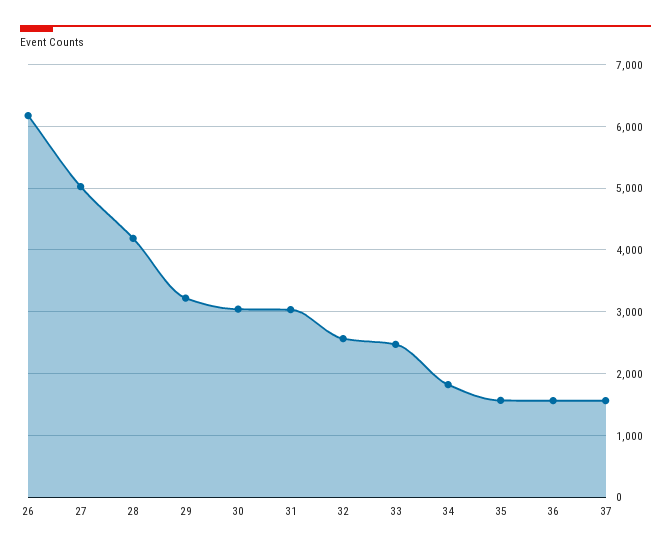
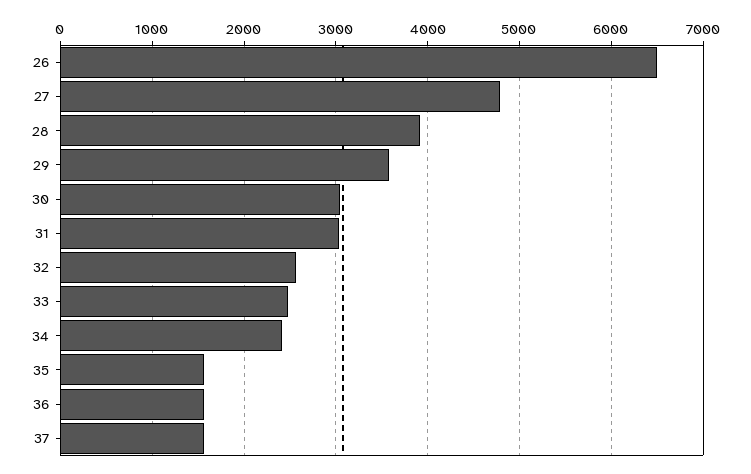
  {
-   "26": 6200,
+   "26": 6500,
-   "27": 5000,
+   "27": 4800,
-   "28": 4200,
+   "28": 3900,
-   "29": 3200,
+   "29": 3600,
    "30": 3000,
    "31": 3000,
    "32": 2600,
    "33": 2500,
-   "34": 1800,
+   "34": 2400,
    "35": 1600,
    "36": 1600,
    "37": 1600
  }

